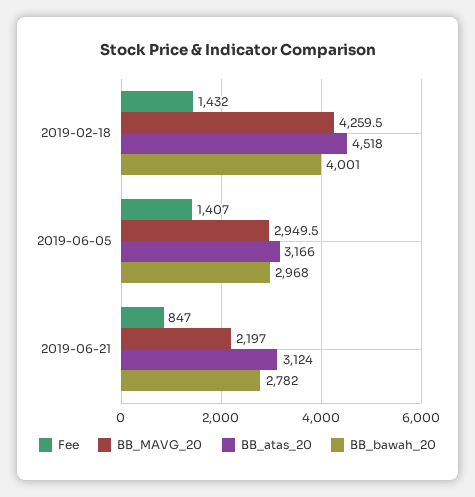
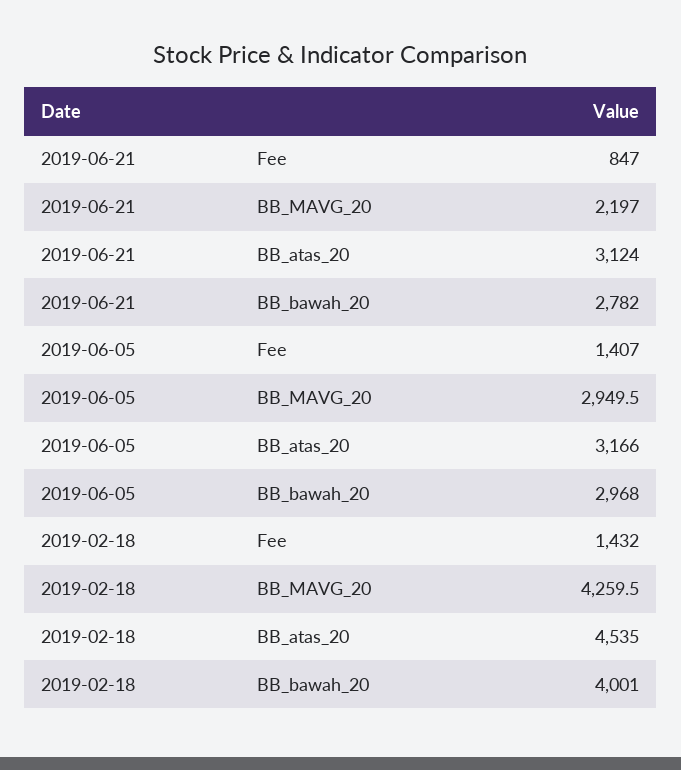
  {
    "Fee": {
      "2019-02-18": 1432,
      "2019-06-05": 1407,
      "2019-06-21": 847
    },
    "BB_MAVG_20": {
      "2019-02-18": 4259.5,
      "2019-06-05": 2949.5,
      "2019-06-21": 2197
    },
    "BB_atas_20": {
-     "2019-02-18": 4518,
+     "2019-02-18": 4535,
      "2019-06-05": 3166,
      "2019-06-21": 3124
    },
    "BB_bawah_20": {
      "2019-02-18": 4001,
      "2019-06-05": 2968,
      "2019-06-21": 2782
    }
  }

